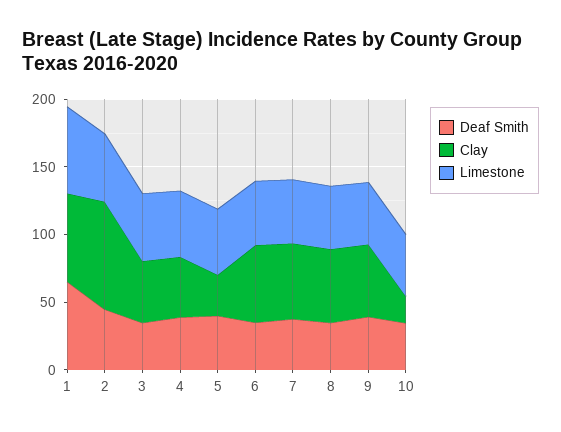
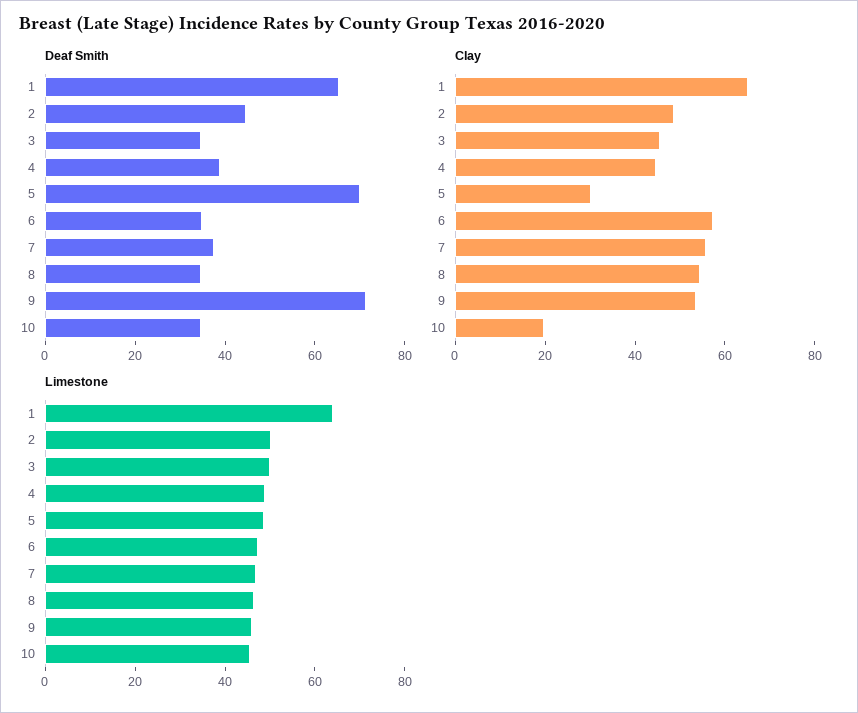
  {
    "Deaf Smith": {
      "1": 65,
      "2": 45,
      "3": 35,
      "4": 40,
-     "5": 40,
+     "5": 70,
      "6": 35,
      "7": 40,
      "8": 35,
-     "9": 40,
+     "9": 70,
      "10": 35
    },
    "Clay": {
      "1": 65,
-     "2": 80,
+     "2": 50,
      "3": 45,
      "4": 45,
      "5": 30,
      "6": 55,
      "7": 55,
      "8": 55,
      "9": 55,
      "10": 20
    },
    "Limestone": {
      "1": 65,
      "2": 50,
      "3": 50,
      "4": 50,
      "5": 50,
      "6": 45,
      "7": 45,
      "8": 45,
      "9": 45,
      "10": 45
    }
  }

